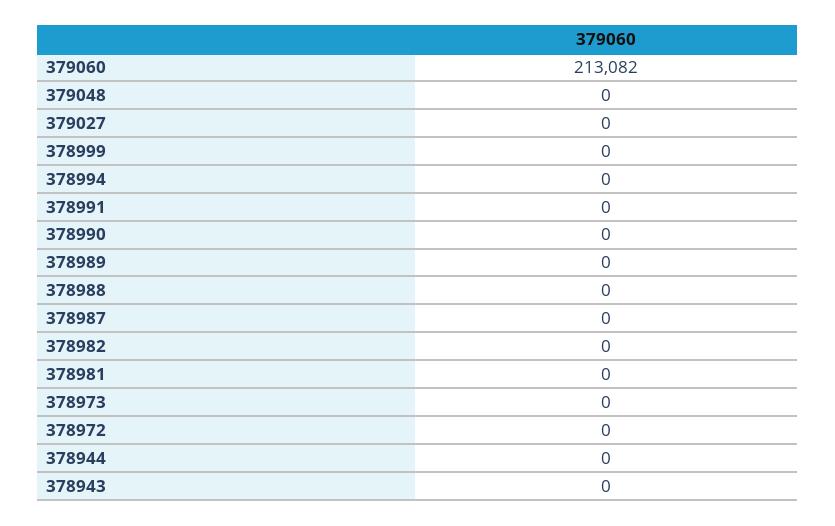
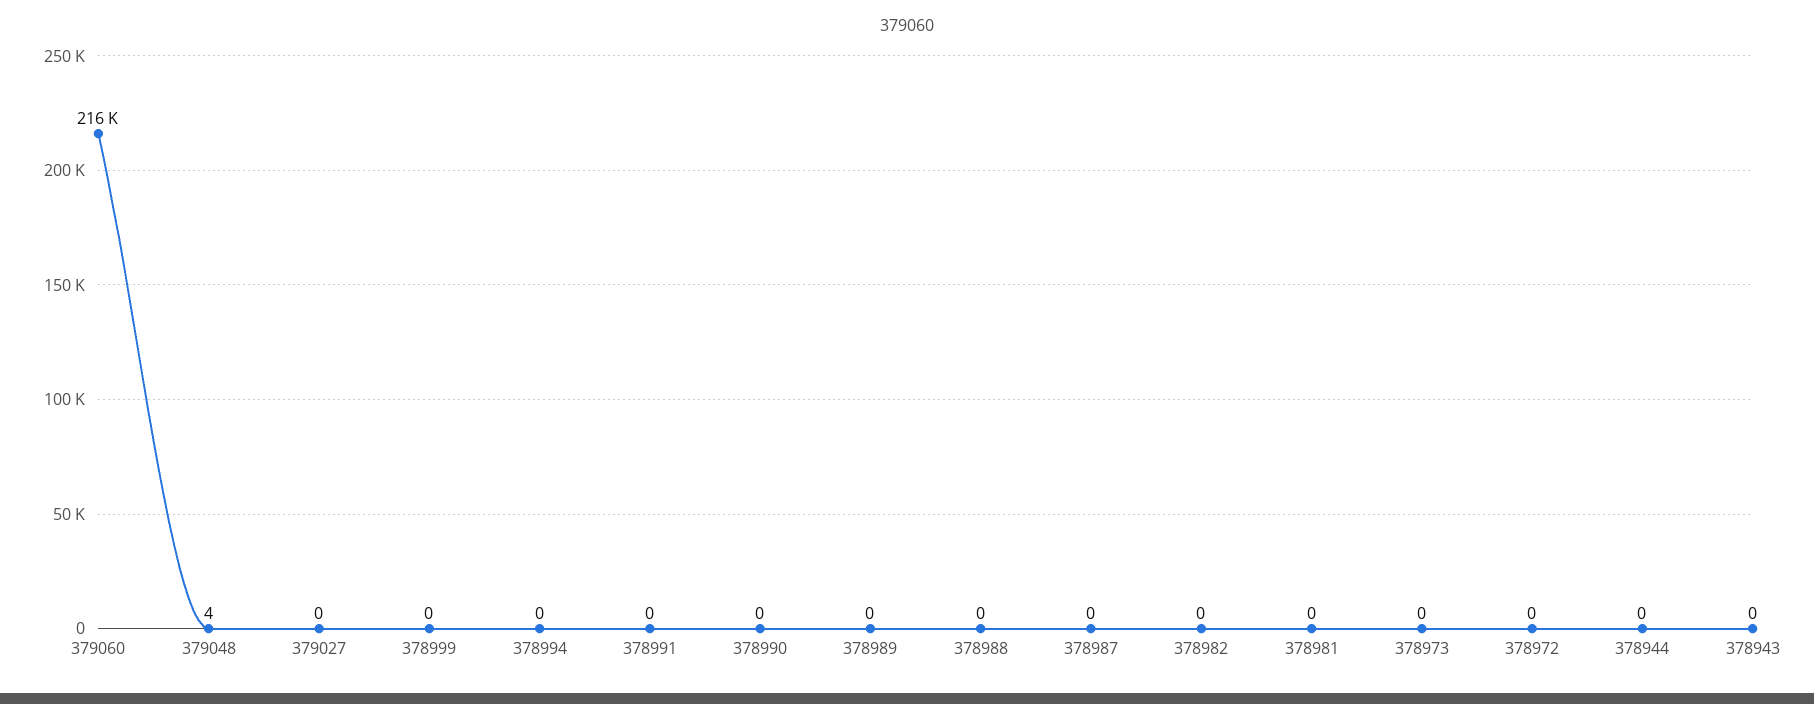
  {
-   "379060": 213082,
+   "379060": 216000,
-   "379048": 0,
+   "379048": 4,
    "379027": 0,
    "378999": 0,
    "378994": 0,
    "378991": 0,
    "378990": 0,
    "378989": 0,
    "378988": 0,
    "378987": 0,
    "378982": 0,
    "378981": 0,
    "378973": 0,
    "378972": 0,
    "378944": 0,
    "378943": 0
  }

